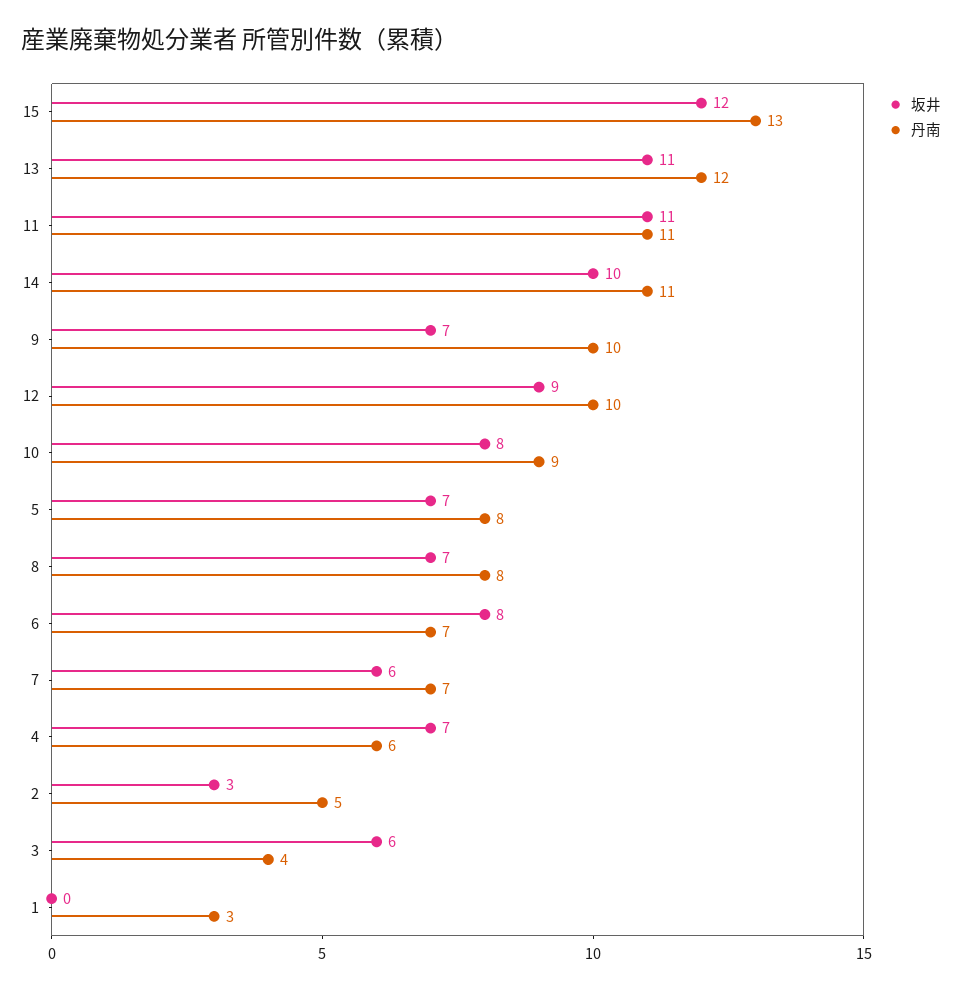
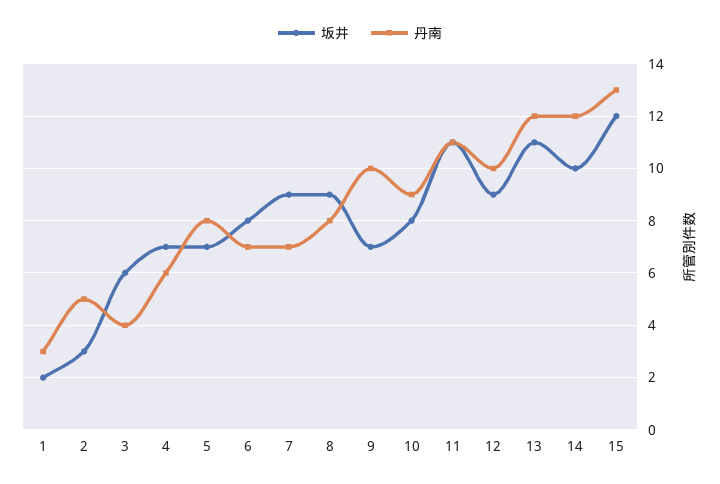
  {
    "坂井": {
      "15": 12,
      "13": 11,
      "11": 11,
      "14": 10,
      "9": 7,
      "12": 9,
      "10": 8,
      "5": 7,
-     "8": 7,
+     "8": 9,
      "6": 8,
-     "7": 6,
+     "7": 9,
      "4": 7,
      "2": 3,
      "3": 6,
-     "1": 0
+     "1": 2
    },
    "丹南": {
      "15": 13,
      "13": 12,
      "11": 11,
-     "14": 11,
+     "14": 12,
      "9": 10,
      "12": 10,
      "10": 9,
      "5": 8,
      "8": 8,
      "6": 7,
      "7": 7,
      "4": 6,
      "2": 5,
      "3": 4,
      "1": 3
    }
  }

